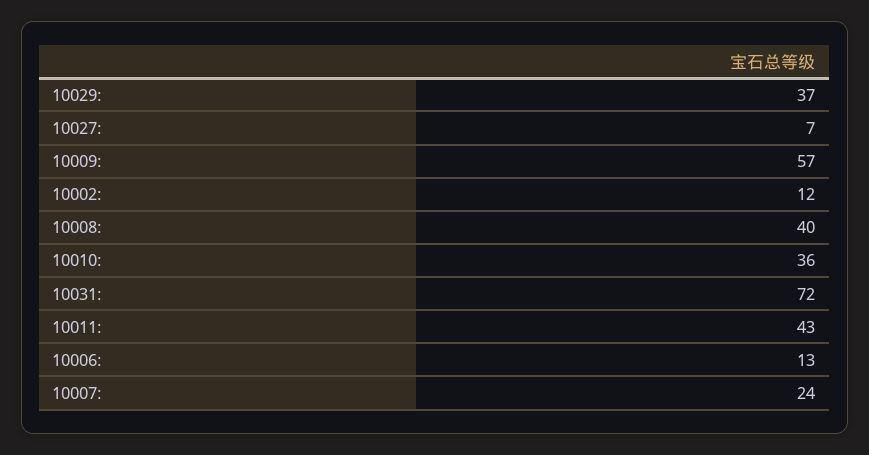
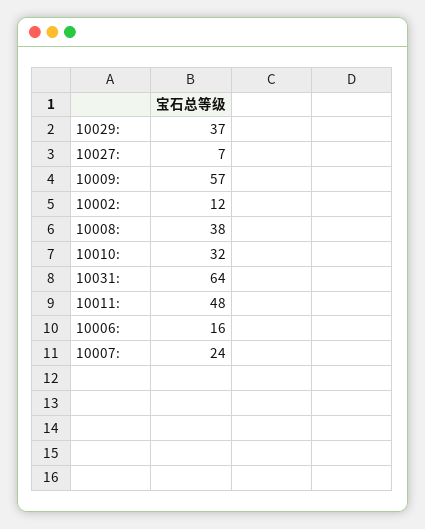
  {
    "10029:": 37,
    "10027:": 7,
    "10009:": 57,
    "10002:": 12,
-   "10008:": 40,
+   "10008:": 38,
-   "10010:": 36,
+   "10010:": 32,
-   "10031:": 72,
+   "10031:": 64,
-   "10011:": 43,
+   "10011:": 48,
-   "10006:": 13,
+   "10006:": 16,
    "10007:": 24
  }

